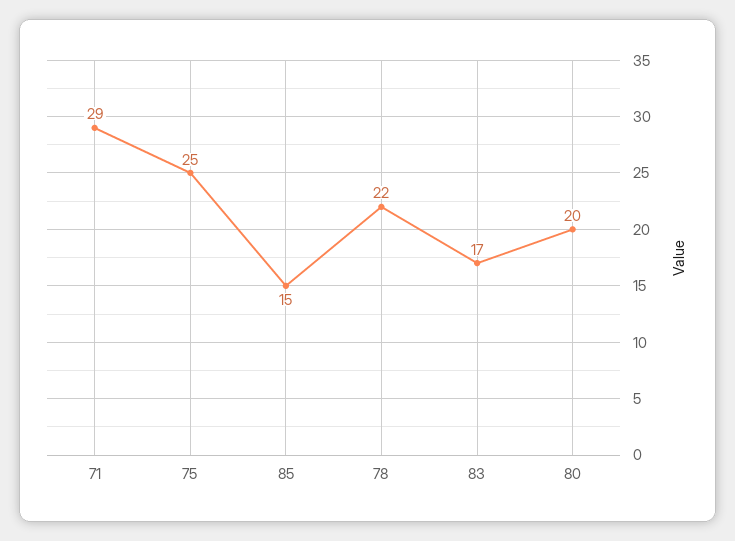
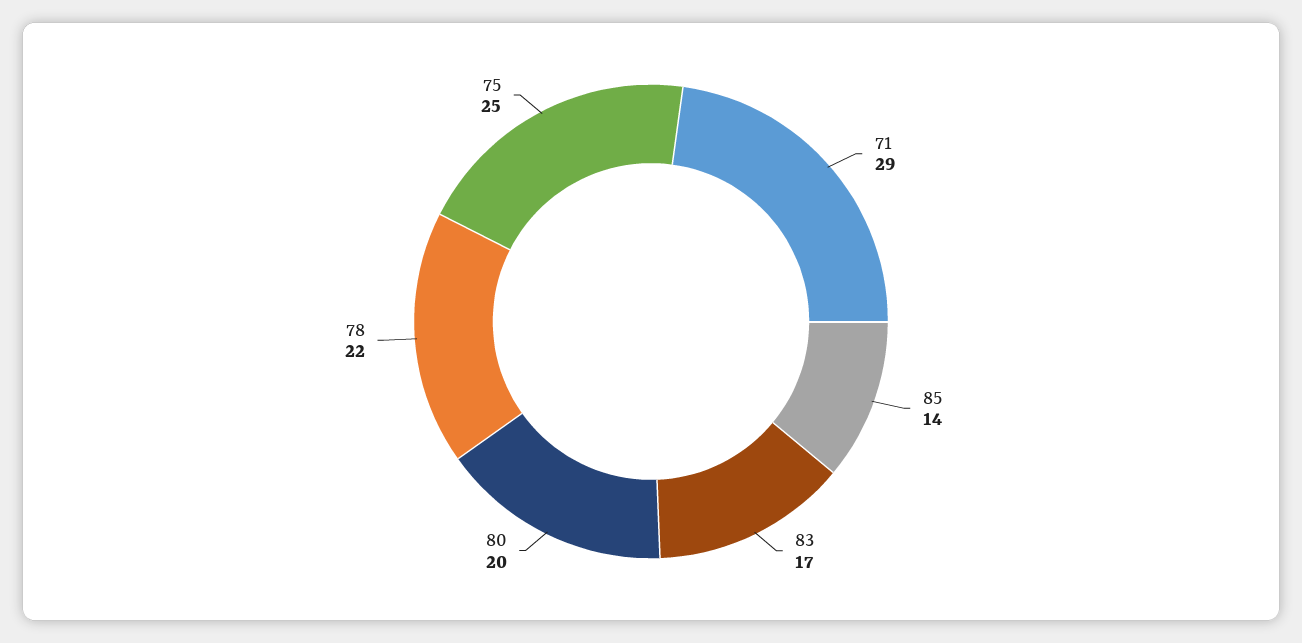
  {
    "71": 29,
    "75": 25,
-   "85": 15,
+   "85": 14,
    "78": 22,
    "83": 17,
    "80": 20
  }

